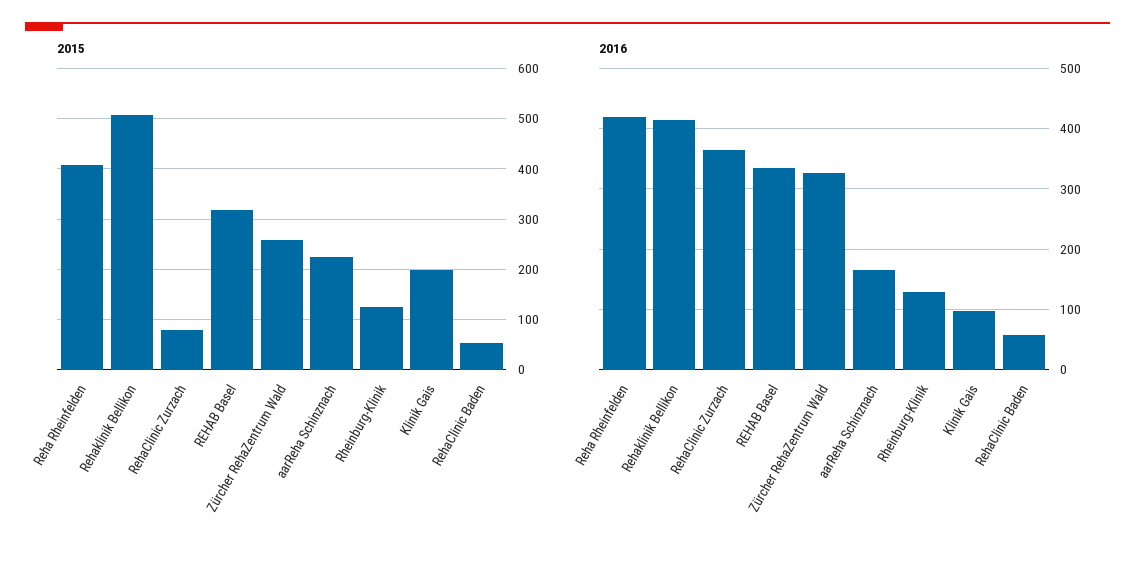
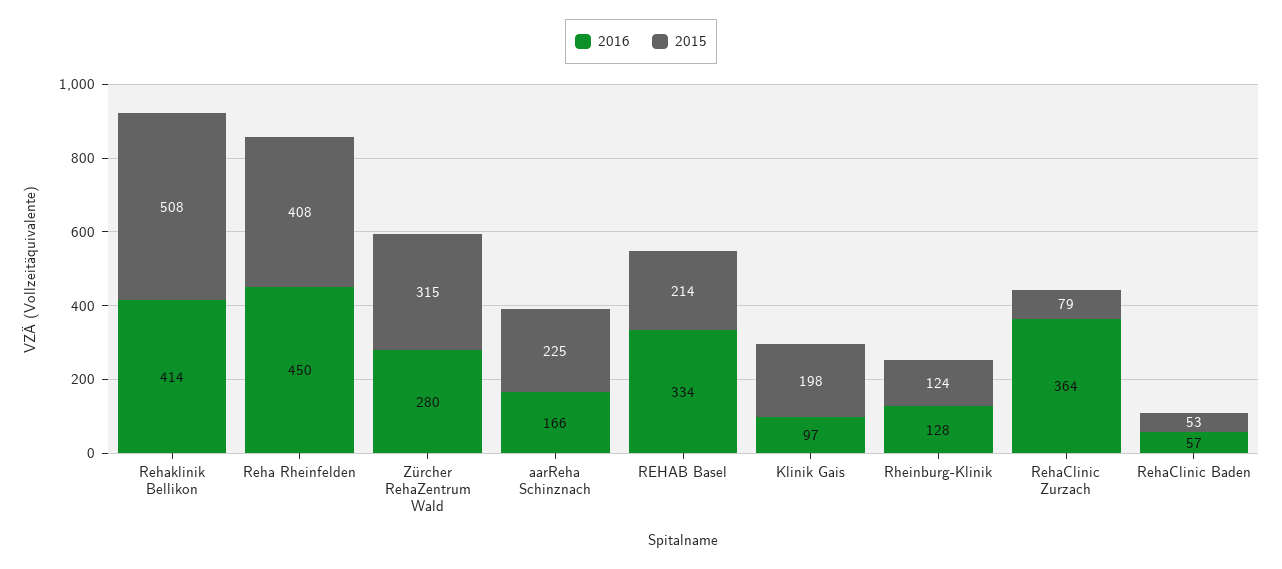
  {
    "2015": {
      "Reha Rheinfelden": 408,
      "Rehaklinik Bellikon": 508,
      "RehaClinic Zurzach": 79,
-     "REHAB Basel": 320,
+     "REHAB Basel": 214,
-     "Zürcher RehaZentrum Wald": 260,
+     "Zürcher RehaZentrum Wald": 315,
      "aarReha Schinznach": 225,
      "Rheinburg-Klinik": 124,
      "Klinik Gais": 198,
      "RehaClinic Baden": 53
    },
    "2016": {
-     "Reha Rheinfelden": 420,
+     "Reha Rheinfelden": 450,
      "Rehaklinik Bellikon": 414,
      "RehaClinic Zurzach": 364,
      "REHAB Basel": 334,
-     "Zürcher RehaZentrum Wald": 330,
+     "Zürcher RehaZentrum Wald": 280,
      "aarReha Schinznach": 166,
      "Rheinburg-Klinik": 128,
      "Klinik Gais": 97,
      "RehaClinic Baden": 57
    }
  }

